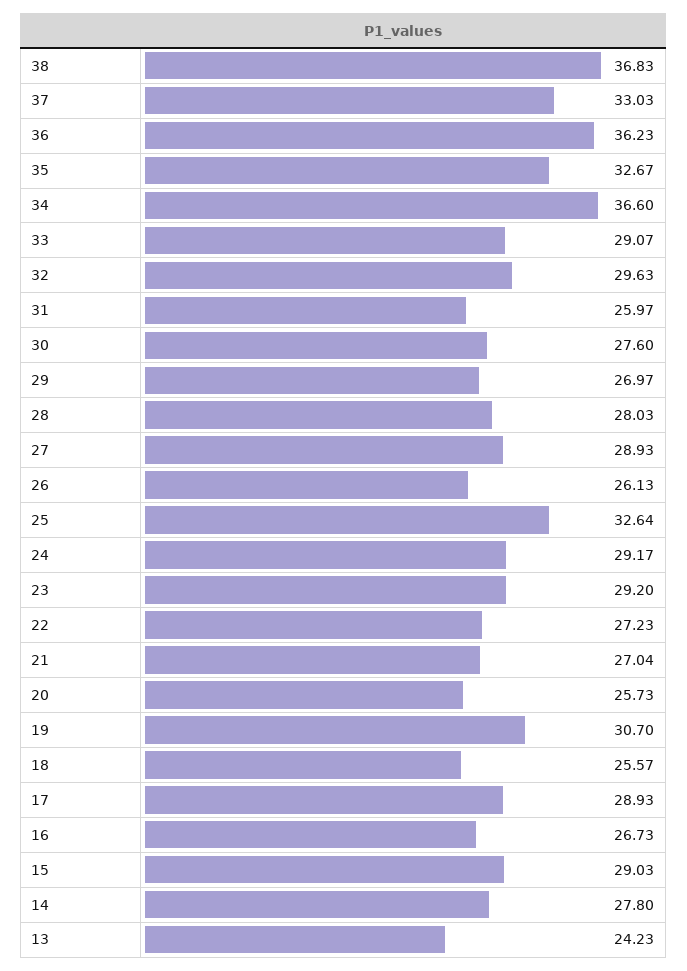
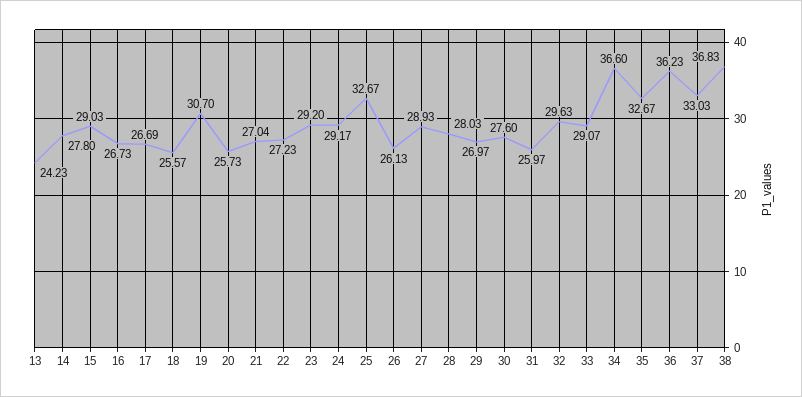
  {
    "38": 36.83,
    "37": 33.03,
    "36": 36.23,
    "35": 32.67,
    "34": 36.6,
    "33": 29.07,
    "32": 29.63,
    "31": 25.97,
    "30": 27.6,
    "29": 26.97,
    "28": 28.03,
    "27": 28.93,
    "26": 26.13,
-   "25": 32.64,
+   "25": 32.67,
    "24": 29.17,
    "23": 29.2,
    "22": 27.23,
    "21": 27.04,
    "20": 25.73,
    "19": 30.7,
    "18": 25.57,
-   "17": 28.93,
+   "17": 26.69,
    "16": 26.73,
    "15": 29.03,
    "14": 27.8,
    "13": 24.23
  }

